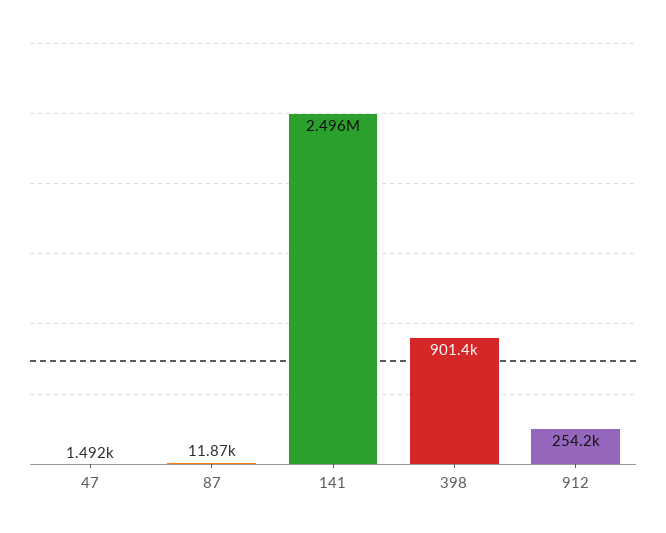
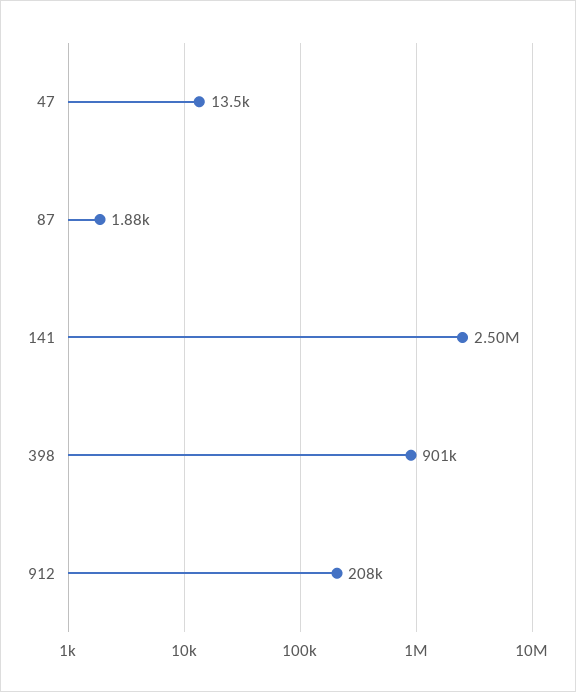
  {
-   "47": 1492,
+   "47": 13500,
-   "87": 11870,
+   "87": 1880,
    "141": 2496000,
    "398": 901400,
-   "912": 254200
+   "912": 208000
  }

